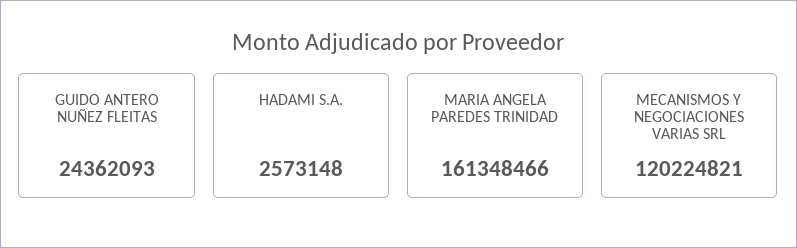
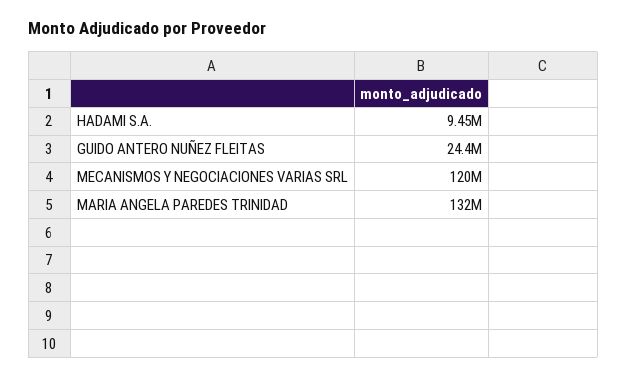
  {
    "GUIDO ANTERO NUÑEZ FLEITAS": 24362093,
-   "HADAMI S.A.": 2573148,
+   "HADAMI S.A.": 9450000,
-   "MARIA ANGELA PAREDES TRINIDAD": 161348466,
+   "MARIA ANGELA PAREDES TRINIDAD": 132000000,
    "MECANISMOS Y NEGOCIACIONES VARIAS SRL": 120224821
  }

